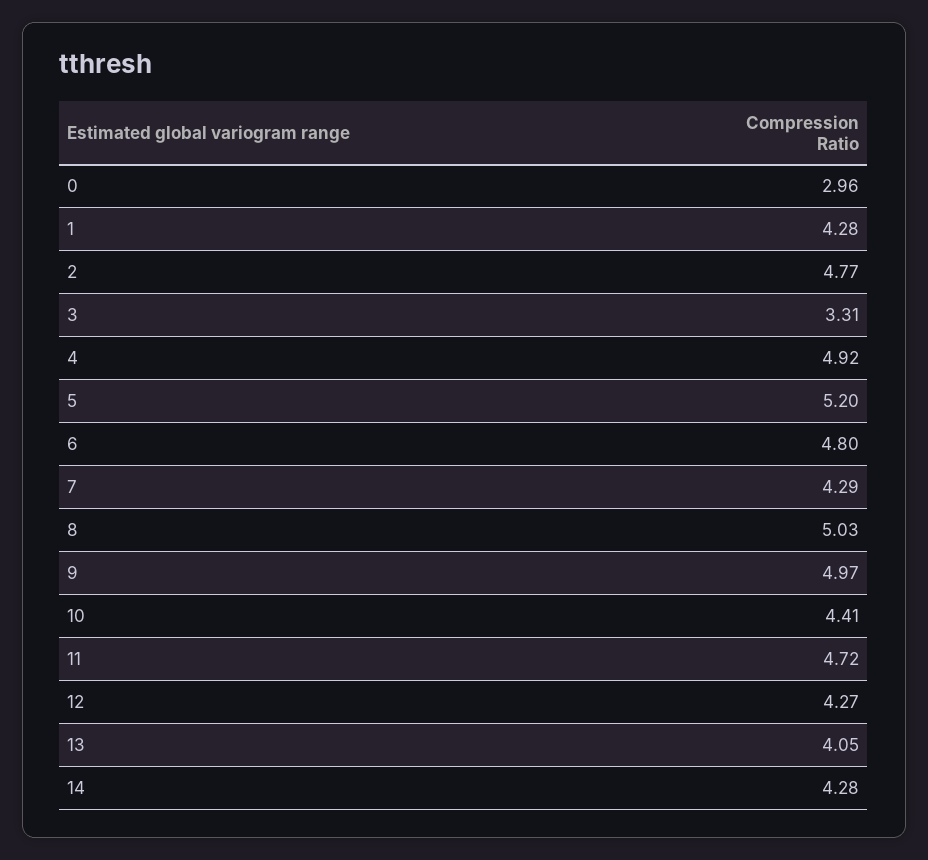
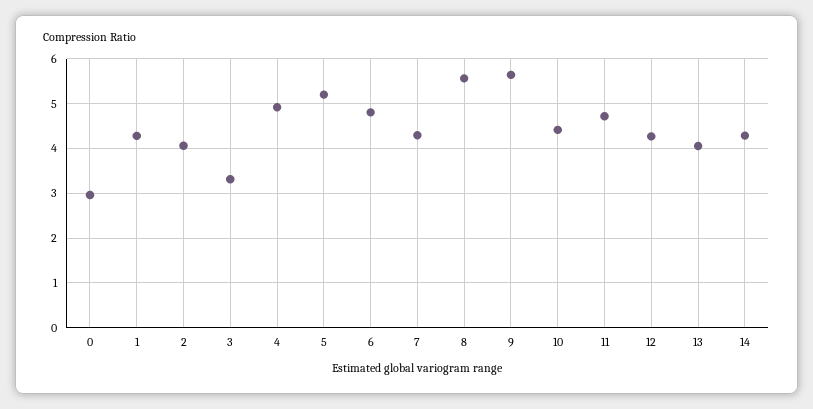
  {
    "0": 2.96,
    "1": 4.28,
-   "2": 4.77,
+   "2": 4,
    "3": 3.31,
    "4": 4.92,
    "5": 5.2,
    "6": 4.8,
    "7": 4.29,
-   "8": 5.03,
+   "8": 5.6,
-   "9": 4.97,
+   "9": 5.6,
    "10": 4.41,
    "11": 4.72,
    "12": 4.27,
    "13": 4.05,
    "14": 4.28
  }

